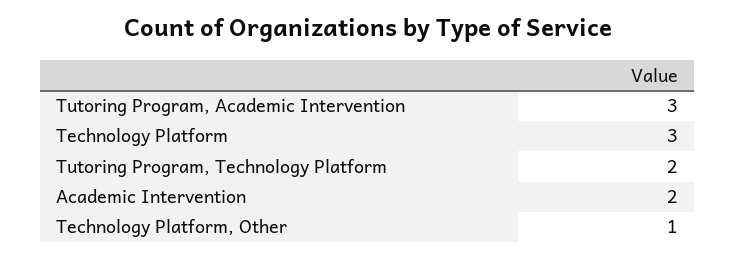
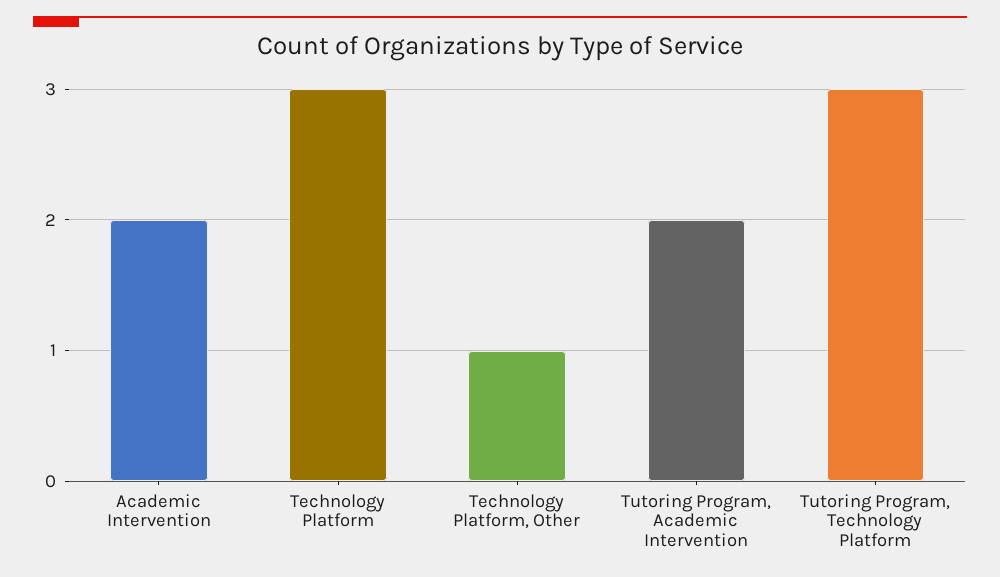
  {
-   "Tutoring Program, Academic Intervention": 3,
+   "Tutoring Program, Academic Intervention": 2,
    "Technology Platform": 3,
-   "Tutoring Program, Technology Platform": 2,
+   "Tutoring Program, Technology Platform": 3,
    "Academic Intervention": 2,
    "Technology Platform, Other": 1
  }

